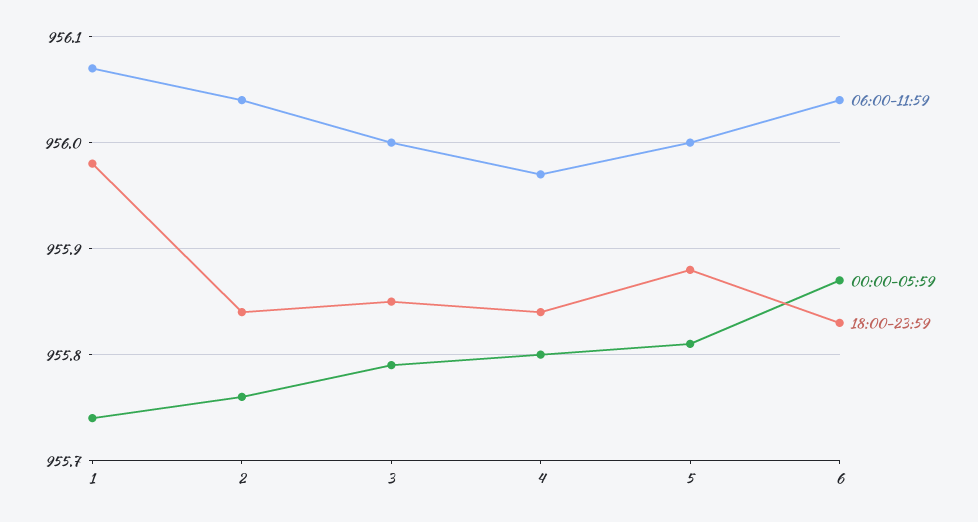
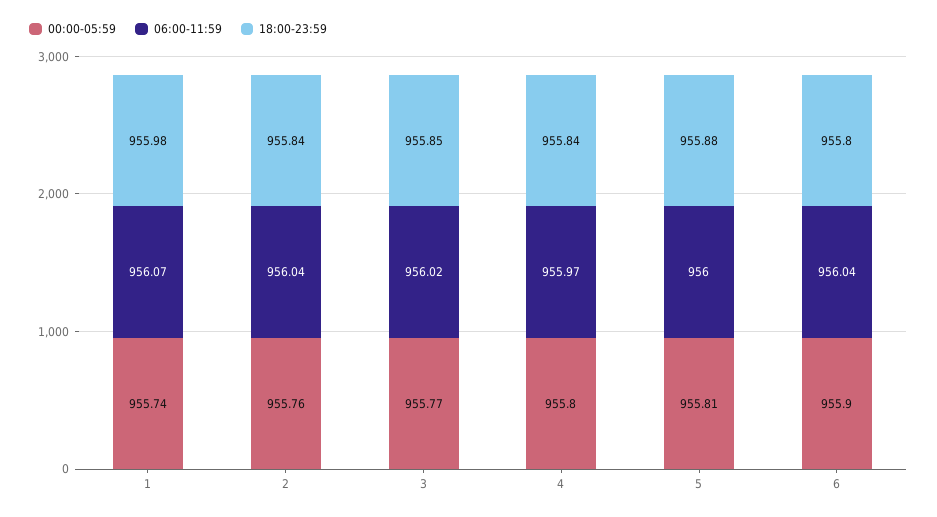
  {
    "06:00-11:59": {
      "1": 956.07,
      "2": 956.04,
-     "3": 956,
+     "3": 956.02,
      "4": 955.97,
      "5": 956,
      "6": 956.04
    },
    "00:00-05:59": {
      "1": 955.74,
      "2": 955.76,
-     "3": 955.79,
+     "3": 955.77,
      "4": 955.8,
      "5": 955.81,
-     "6": 955.87
+     "6": 955.9
    },
    "18:00-23:59": {
      "1": 955.98,
      "2": 955.84,
      "3": 955.85,
      "4": 955.84,
      "5": 955.88,
-     "6": 955.83
+     "6": 955.8
    }
  }

